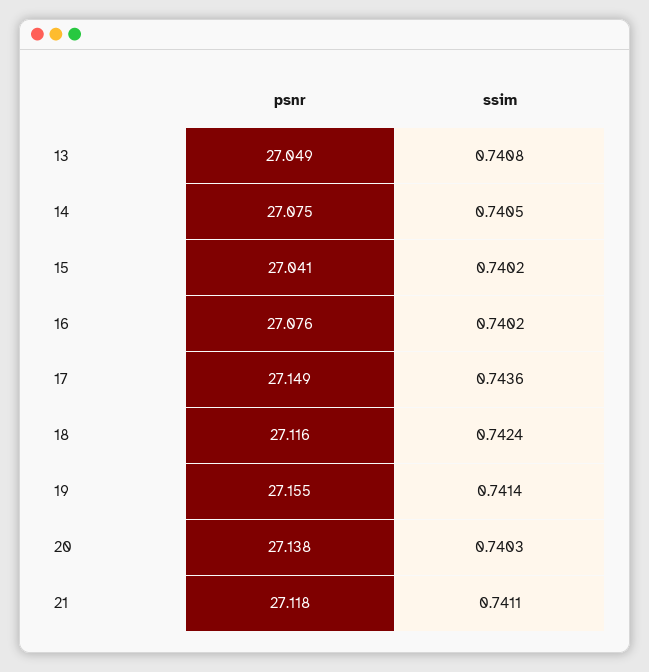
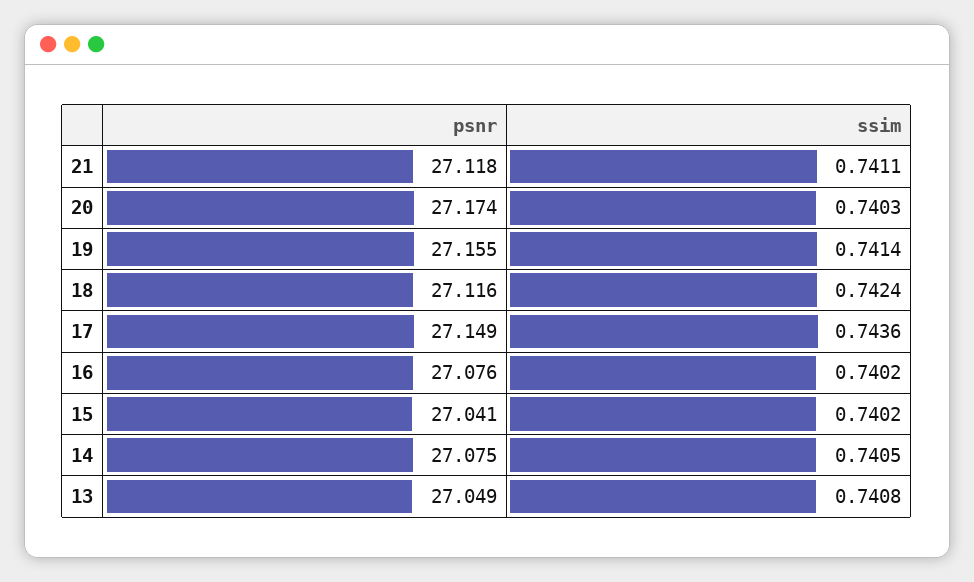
  {
    "psnr": {
      "13": 27.049,
      "14": 27.075,
      "15": 27.041,
      "16": 27.076,
      "17": 27.149,
      "18": 27.116,
      "19": 27.155,
-     "20": 27.138,
+     "20": 27.174,
      "21": 27.118
    },
    "ssim": {
      "13": 0.7408,
      "14": 0.7405,
      "15": 0.7402,
      "16": 0.7402,
      "17": 0.7436,
      "18": 0.7424,
      "19": 0.7414,
      "20": 0.7403,
      "21": 0.7411
    }
  }

